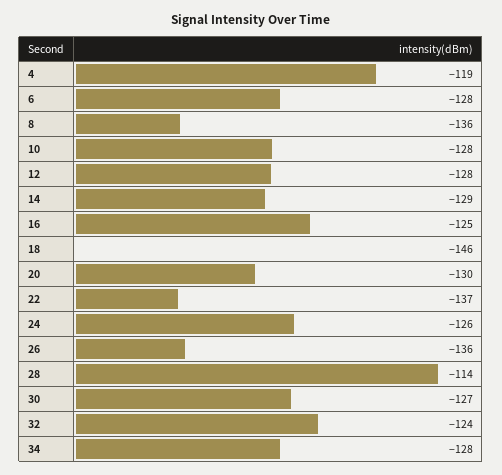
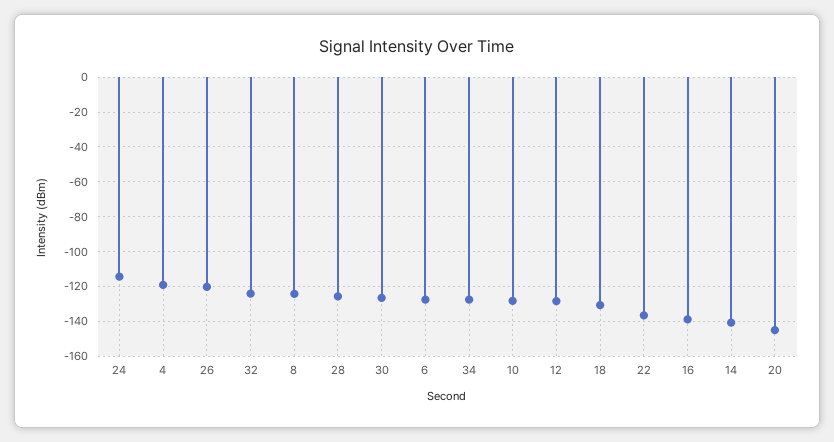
  {
    "4": -119,
    "6": -128,
-   "8": -136,
+   "8": -125,
    "10": -128,
    "12": -128,
-   "14": -129,
+   "14": -140,
-   "16": -125,
+   "16": -140,
-   "18": -146,
+   "18": -130,
-   "20": -130,
+   "20": -145,
    "22": -137,
-   "24": -126,
+   "24": -115,
-   "26": -136,
+   "26": -120,
-   "28": -114,
+   "28": -125,
    "30": -127,
    "32": -124,
    "34": -128
  }

